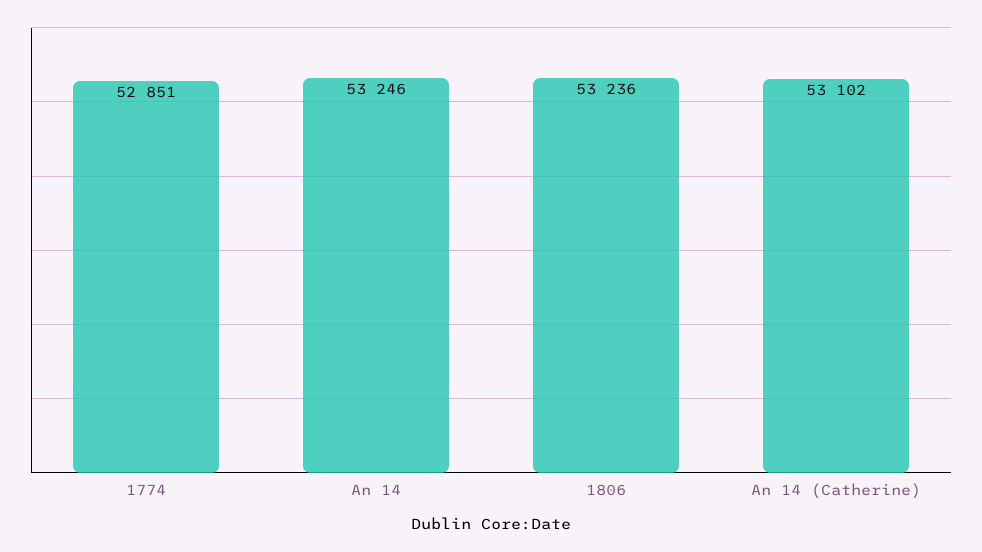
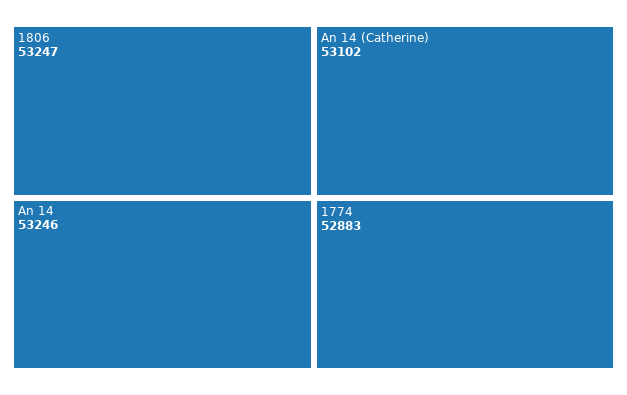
  {
-   "1774": 52851,
+   "1774": 52883,
    "An 14": 53246,
-   "1806": 53236,
+   "1806": 53247,
    "An 14 (Catherine)": 53102
  }

